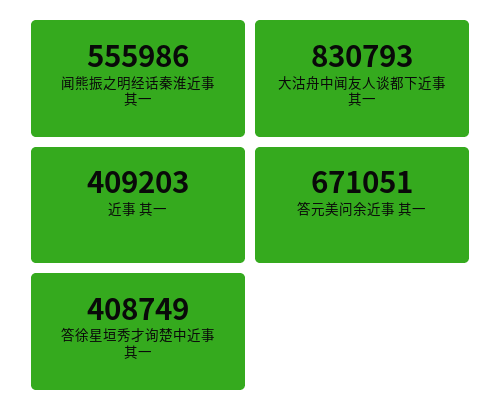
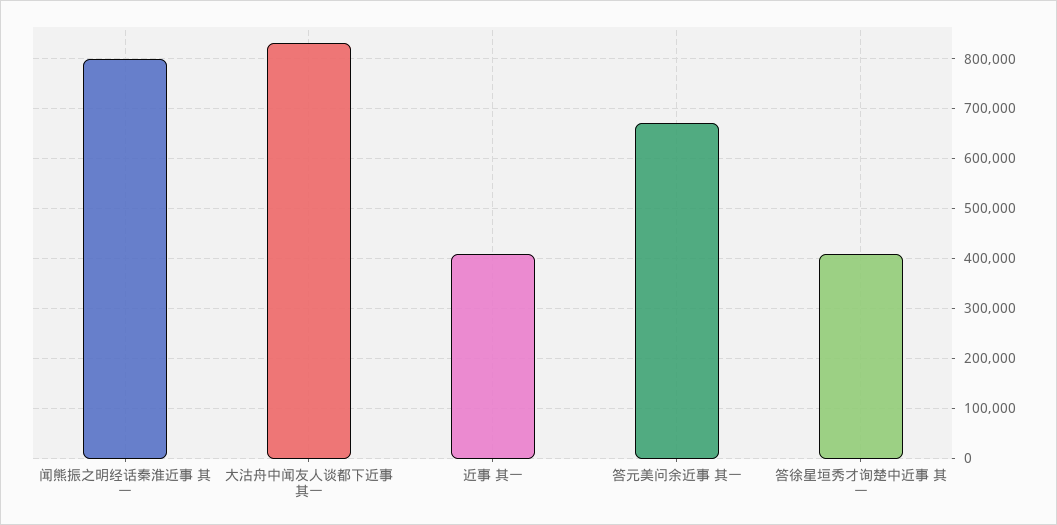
  {
-   "闻熊振之明经话秦淮近事 其一": 555986,
+   "闻熊振之明经话秦淮近事 其一": 800000,
    "大沽舟中闻友人谈都下近事 其一": 830793,
    "近事 其一": 409203,
    "答元美问余近事 其一": 671051,
    "答徐星垣秀才询楚中近事 其一": 408749
  }

